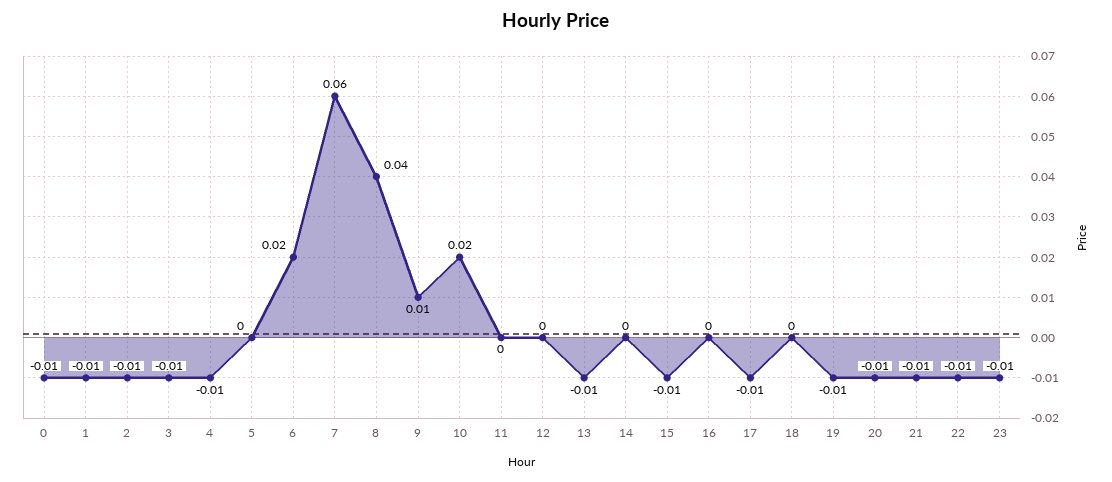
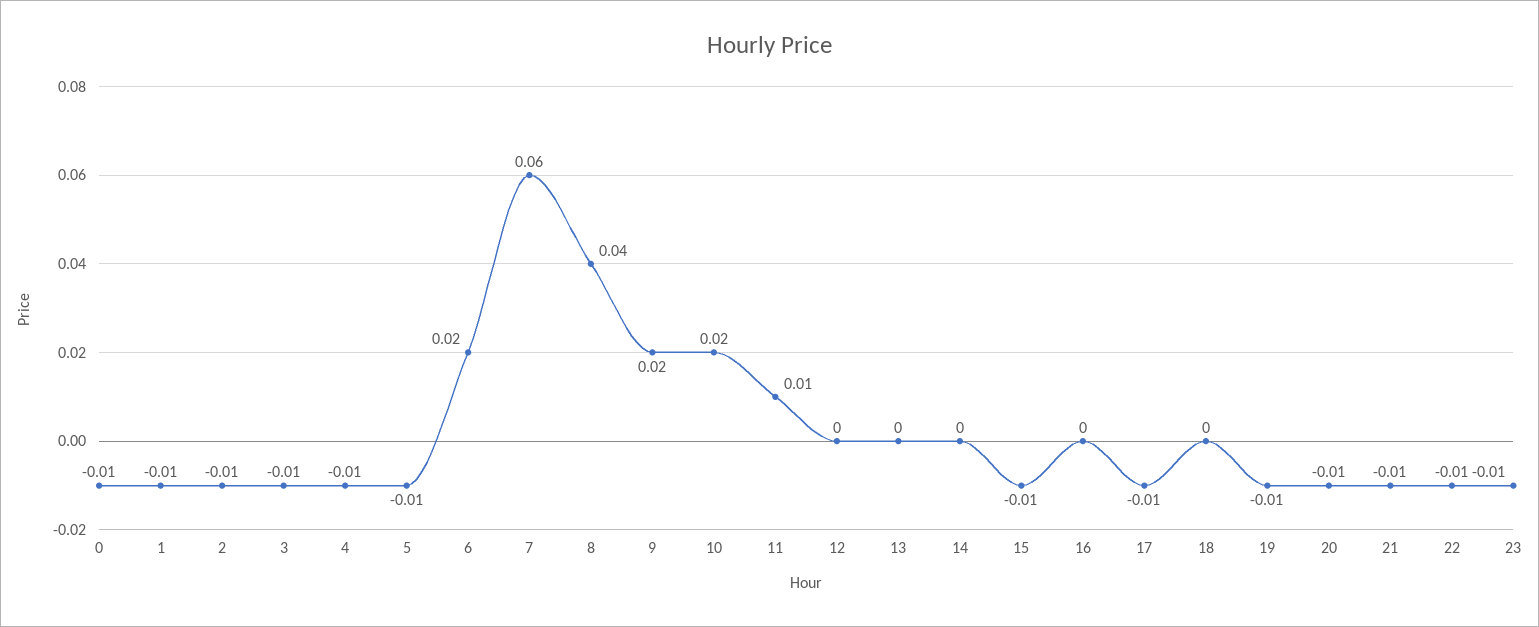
  {
    "0": -0.01,
    "1": -0.01,
    "2": -0.01,
    "3": -0.01,
    "4": -0.01,
-   "5": 0,
+   "5": -0.01,
    "6": 0.02,
    "7": 0.06,
    "8": 0.04,
-   "9": 0.01,
+   "9": 0.02,
    "10": 0.02,
-   "11": 0,
+   "11": 0.01,
    "12": 0,
-   "13": -0.01,
+   "13": 0,
    "14": 0,
    "15": -0.01,
    "16": 0,
    "17": -0.01,
    "18": 0,
    "19": -0.01,
    "20": -0.01,
    "21": -0.01,
    "22": -0.01,
    "23": -0.01
  }

